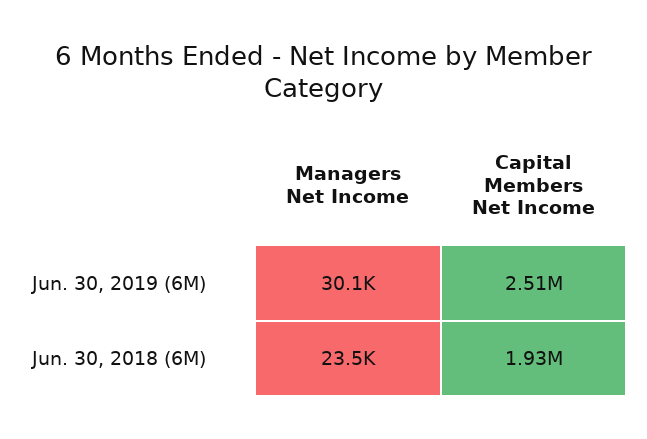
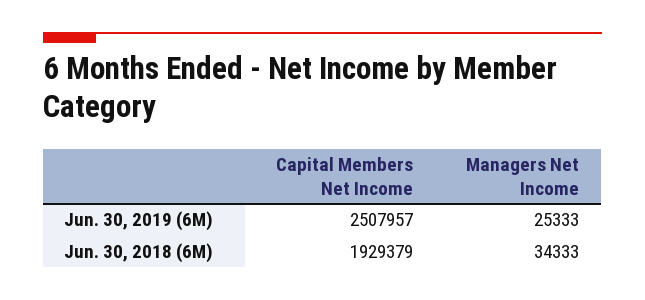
  {
    "Managers Net Income": {
-     "Jun. 30, 2019 (6M)": 30100,
+     "Jun. 30, 2019 (6M)": 25333,
-     "Jun. 30, 2018 (6M)": 23500
+     "Jun. 30, 2018 (6M)": 34333
    },
    "Capital Members Net Income": {
      "Jun. 30, 2019 (6M)": 2507957,
      "Jun. 30, 2018 (6M)": 1929379
    }
  }

